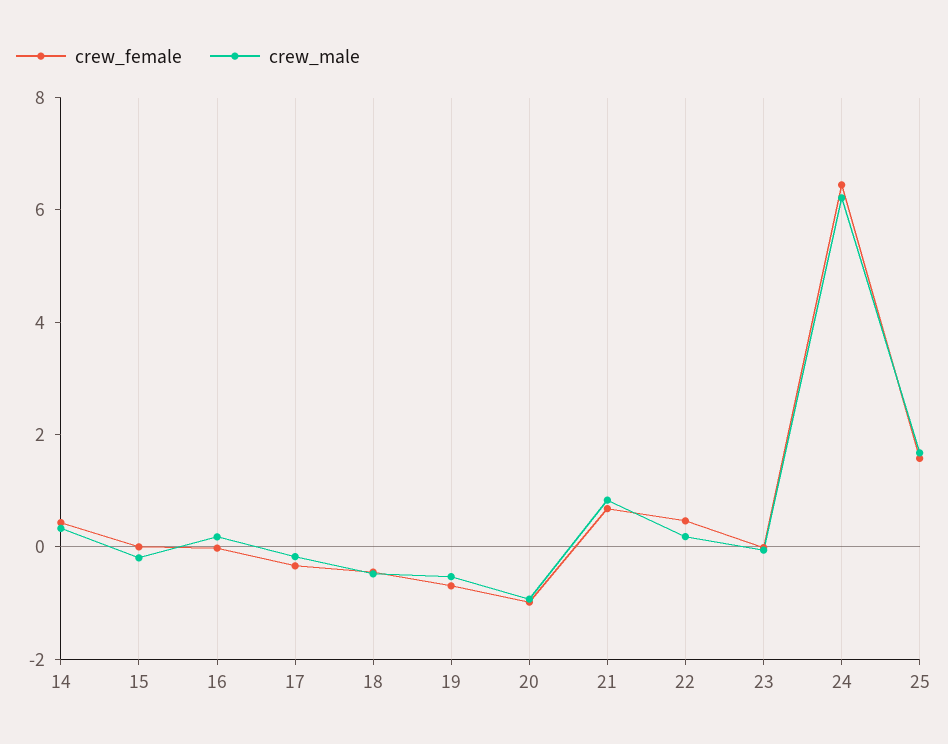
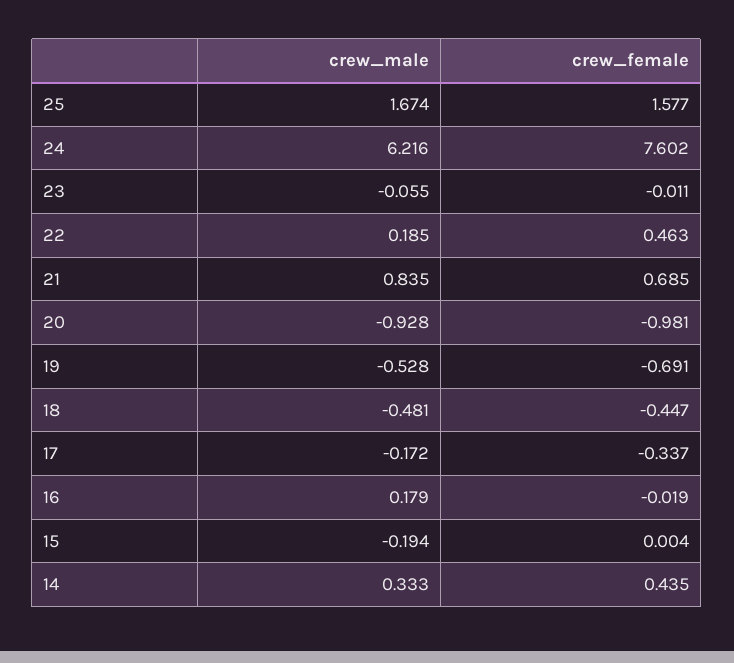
  {
    "crew_female": {
      "14": 0.435,
      "15": 0.004,
      "16": -0.019,
      "17": -0.337,
      "18": -0.447,
      "19": -0.691,
      "20": -0.981,
      "21": 0.685,
      "22": 0.463,
      "23": -0.011,
-     "24": 6.5,
+     "24": 7.602,
      "25": 1.577
    },
    "crew_male": {
      "14": 0.333,
      "15": -0.194,
      "16": 0.179,
      "17": -0.172,
      "18": -0.481,
      "19": -0.528,
      "20": -0.928,
      "21": 0.835,
      "22": 0.185,
      "23": -0.055,
      "24": 6.216,
      "25": 1.674
    }
  }

